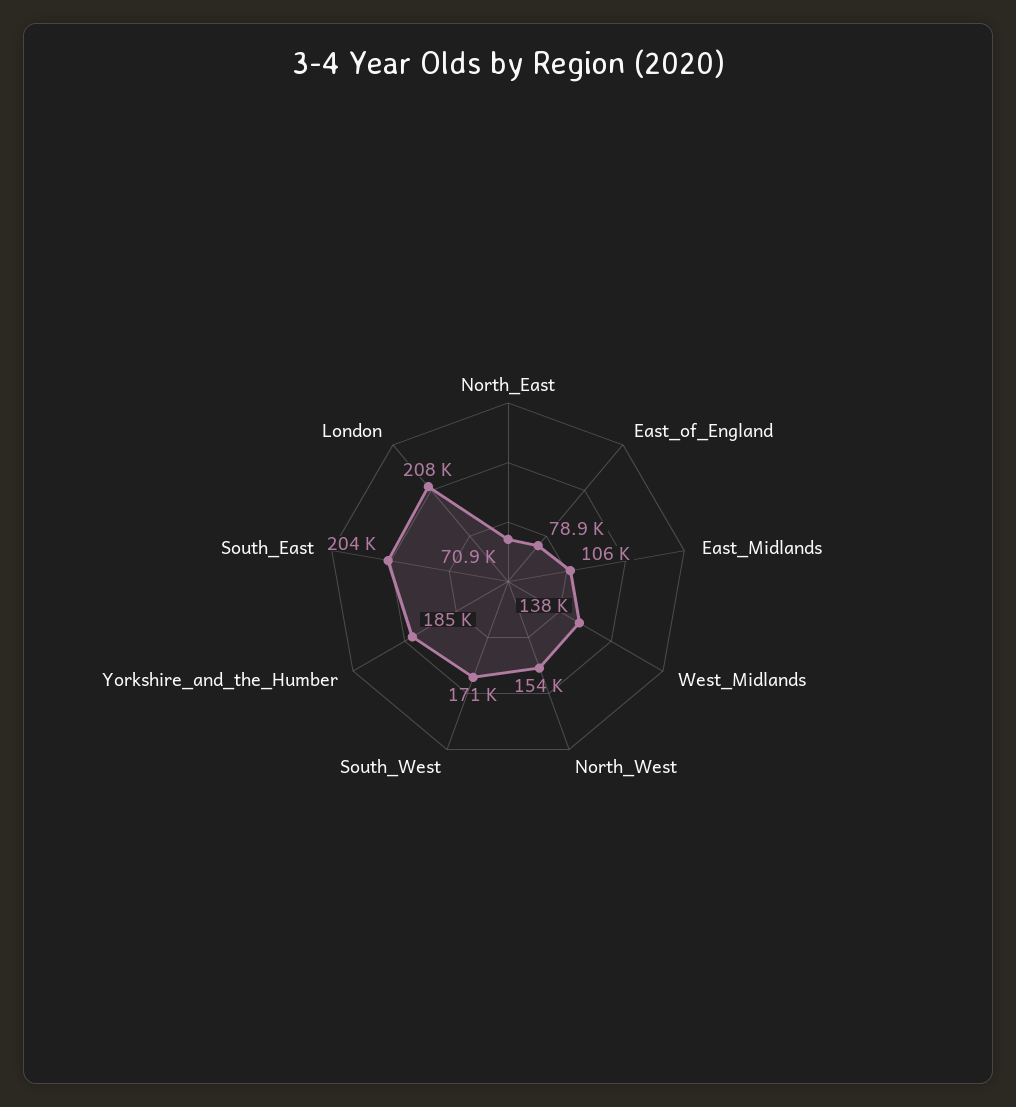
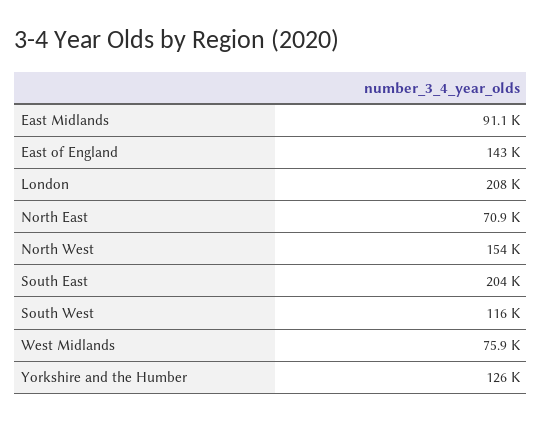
  {
    "North_East": 70900,
-   "East_of_England": 78900,
+   "East_of_England": 143000,
-   "East_Midlands": 106000,
+   "East_Midlands": 91100,
-   "West_Midlands": 138000,
+   "West_Midlands": 75900,
    "North_West": 154000,
-   "South_West": 171000,
+   "South_West": 116000,
-   "Yorkshire_and_the_Humber": 185000,
+   "Yorkshire_and_the_Humber": 126000,
    "South_East": 204000,
    "London": 208000
  }

